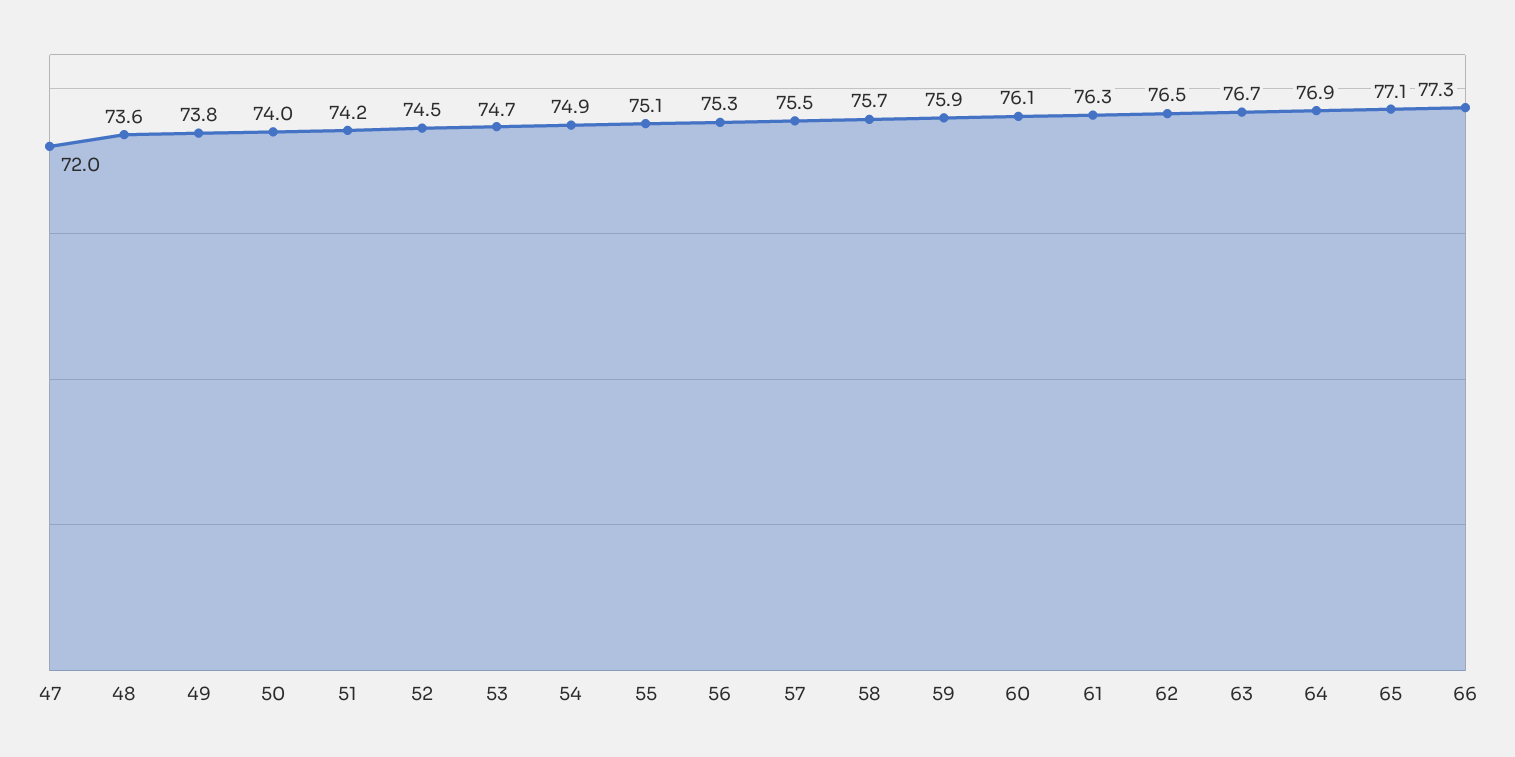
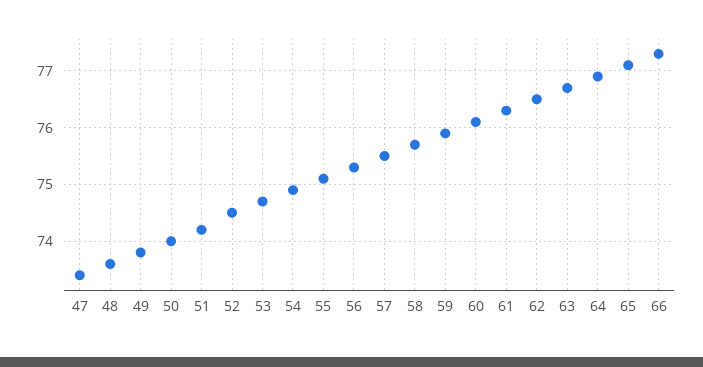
  {
-   "47": 72,
+   "47": 73.5,
    "48": 73.6,
    "49": 73.8,
    "50": 74,
    "51": 74.2,
    "52": 74.5,
    "53": 74.7,
    "54": 74.9,
    "55": 75.1,
    "56": 75.3,
    "57": 75.5,
    "58": 75.7,
    "59": 75.9,
    "60": 76.1,
    "61": 76.3,
    "62": 76.5,
    "63": 76.7,
    "64": 76.9,
    "65": 77.1,
    "66": 77.3
  }

